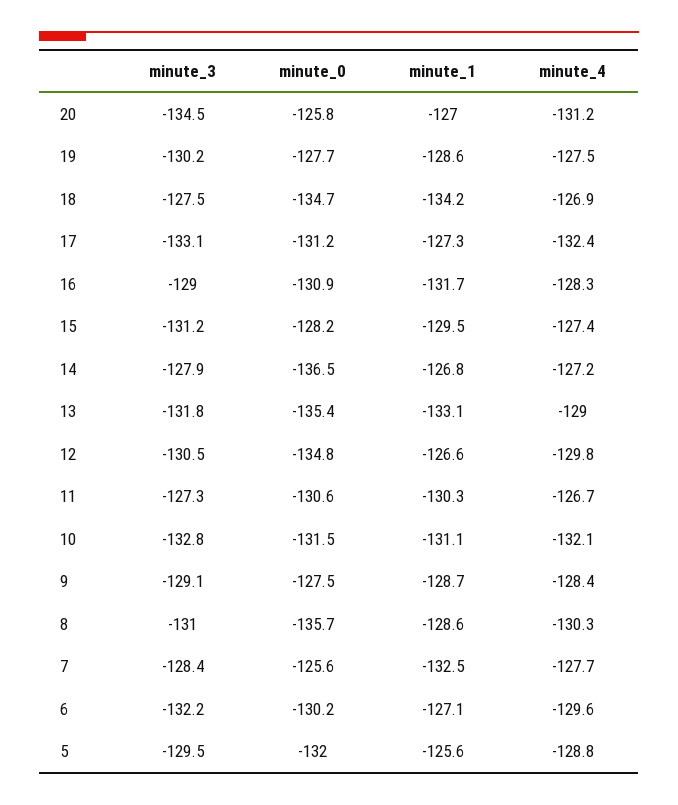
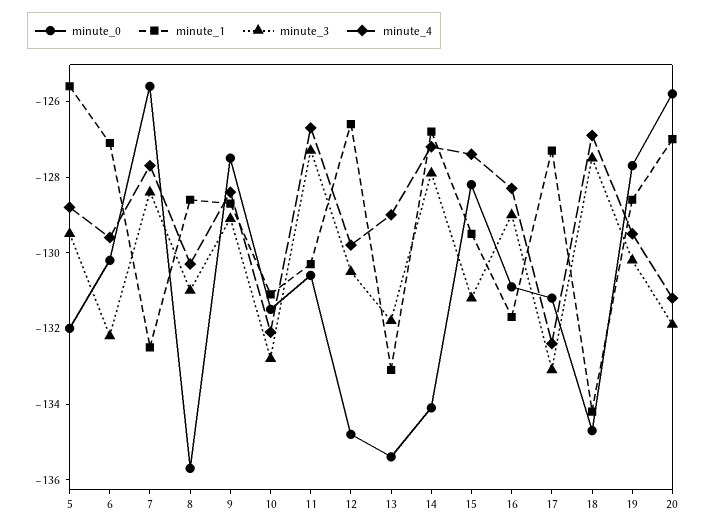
  {
    "minute_3": {
-     "20": -134.5,
+     "20": -132,
      "19": -130.2,
      "18": -127.5,
      "17": -133.1,
      "16": -129,
      "15": -131.2,
      "14": -127.9,
      "13": -131.8,
      "12": -130.5,
      "11": -127.3,
      "10": -132.8,
      "9": -129.1,
      "8": -131,
      "7": -128.4,
      "6": -132.2,
      "5": -129.5
    },
    "minute_0": {
      "20": -125.8,
      "19": -127.7,
      "18": -134.7,
      "17": -131.2,
      "16": -130.9,
      "15": -128.2,
-     "14": -136.5,
+     "14": -134,
      "13": -135.4,
      "12": -134.8,
      "11": -130.6,
      "10": -131.5,
      "9": -127.5,
      "8": -135.7,
      "7": -125.6,
      "6": -130.2,
      "5": -132
    },
    "minute_1": {
      "20": -127,
      "19": -128.6,
      "18": -134.2,
      "17": -127.3,
      "16": -131.7,
      "15": -129.5,
      "14": -126.8,
      "13": -133.1,
      "12": -126.6,
      "11": -130.3,
      "10": -131.1,
      "9": -128.7,
      "8": -128.6,
      "7": -132.5,
      "6": -127.1,
      "5": -125.6
    },
    "minute_4": {
      "20": -131.2,
-     "19": -127.5,
+     "19": -129.5,
      "18": -126.9,
      "17": -132.4,
      "16": -128.3,
      "15": -127.4,
      "14": -127.2,
      "13": -129,
      "12": -129.8,
      "11": -126.7,
      "10": -132.1,
      "9": -128.4,
      "8": -130.3,
      "7": -127.7,
      "6": -129.6,
      "5": -128.8
    }
  }

